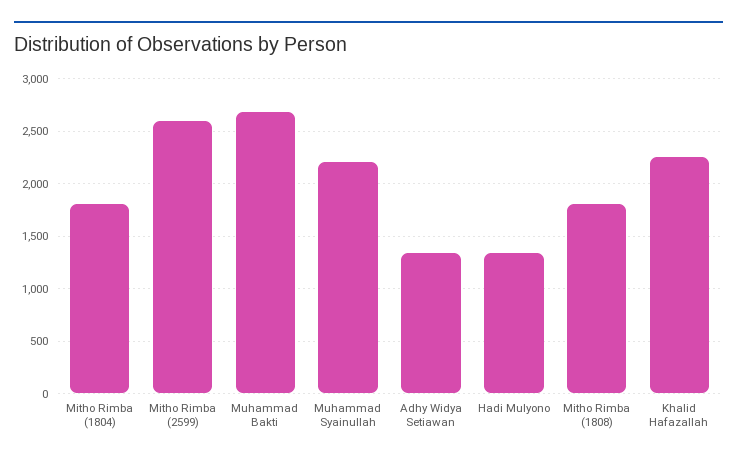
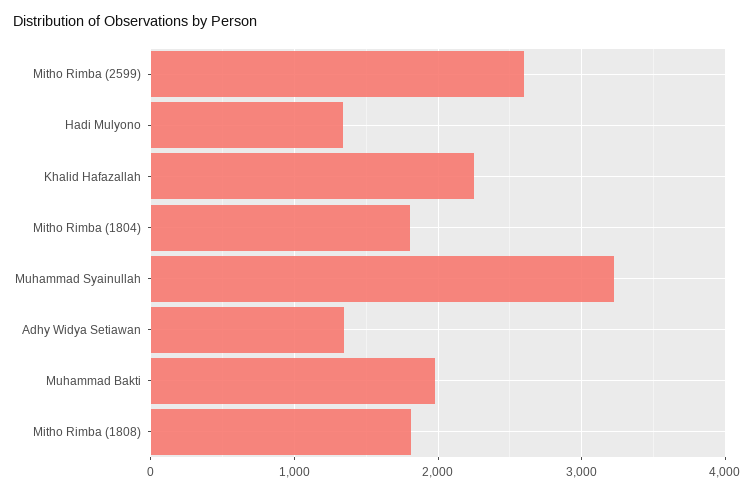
  {
    "Mitho Rimba (1804)": 1800,
    "Mitho Rimba (2599)": 2600,
-   "Muhammad Bakti": 2700,
+   "Muhammad Bakti": 2000,
-   "Muhammad Syainullah": 2200,
+   "Muhammad Syainullah": 3200,
    "Adhy Widya Setiawan": 1300,
    "Hadi Mulyono": 1300,
    "Mitho Rimba (1808)": 1800,
    "Khalid Hafazallah": 2300
  }

